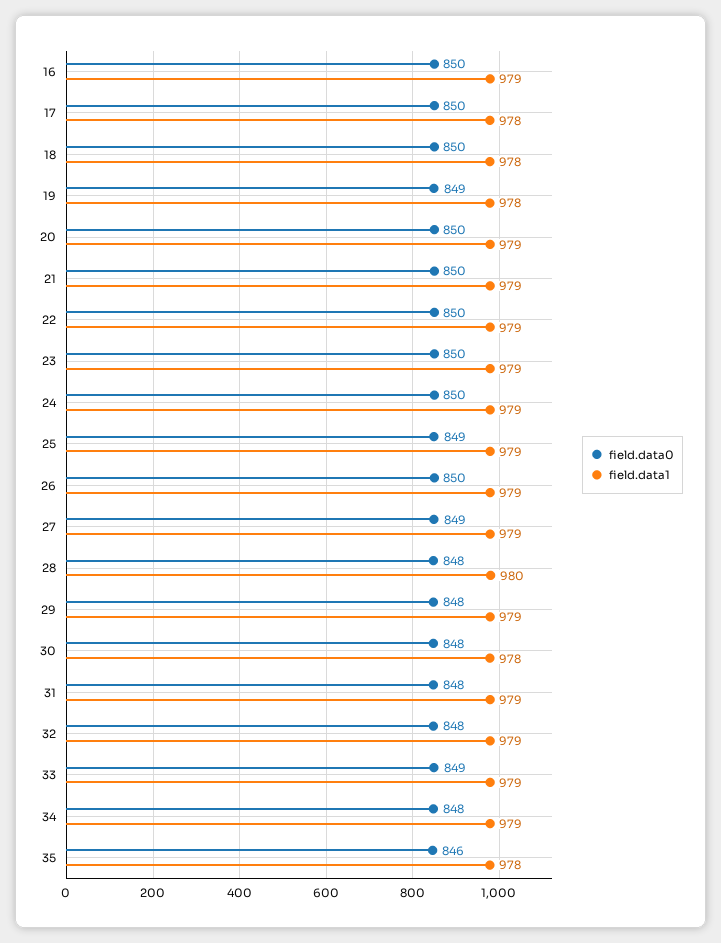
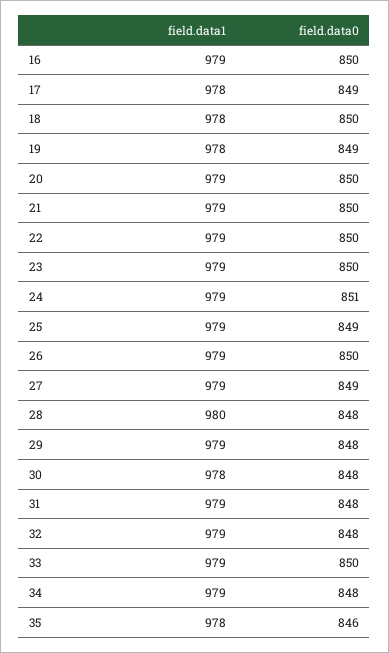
  {
    "field.data0": {
      "16": 850,
-     "17": 850,
+     "17": 849,
      "18": 850,
      "19": 849,
      "20": 850,
      "21": 850,
      "22": 850,
      "23": 850,
-     "24": 850,
+     "24": 851,
      "25": 849,
      "26": 850,
      "27": 849,
      "28": 848,
      "29": 848,
      "30": 848,
      "31": 848,
      "32": 848,
-     "33": 849,
+     "33": 850,
      "34": 848,
      "35": 846
    },
    "field.data1": {
      "16": 979,
      "17": 978,
      "18": 978,
      "19": 978,
      "20": 979,
      "21": 979,
      "22": 979,
      "23": 979,
      "24": 979,
      "25": 979,
      "26": 979,
      "27": 979,
      "28": 980,
      "29": 979,
      "30": 978,
      "31": 979,
      "32": 979,
      "33": 979,
      "34": 979,
      "35": 978
    }
  }

